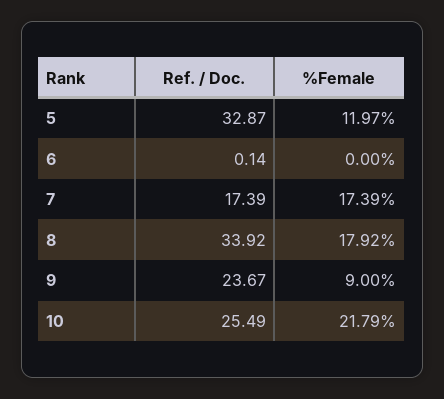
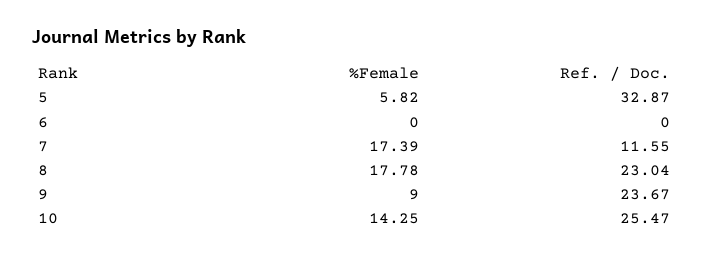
  {
    "Ref. / Doc.": {
      "5": 32.87,
-     "6": 0.14,
+     "6": 0,
-     "7": 17.39,
+     "7": 11.55,
-     "8": 33.92,
+     "8": 23.04,
      "9": 23.67,
-     "10": 25.49
+     "10": 25.47
    },
    "%Female": {
-     "5": 11.97,
+     "5": 5.82,
      "6": 0,
      "7": 17.39,
-     "8": 17.92,
+     "8": 17.78,
      "9": 9,
-     "10": 21.79
+     "10": 14.25
    }
  }

